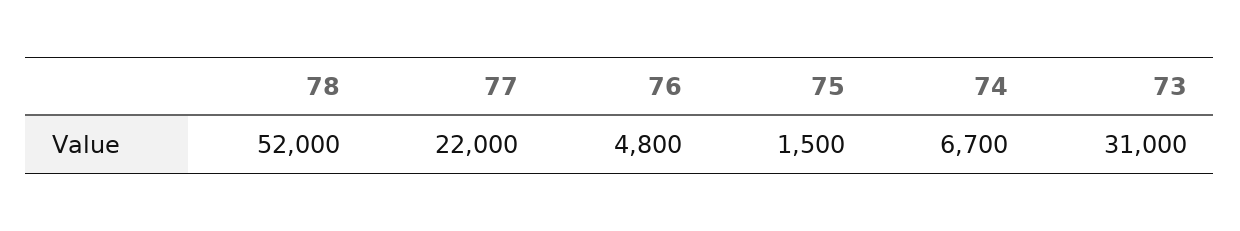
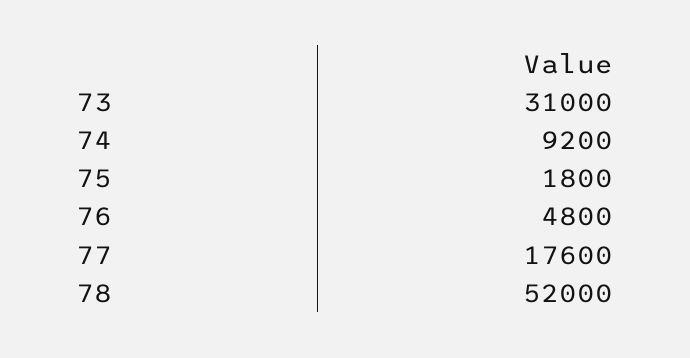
  {
    "78": 52000,
-   "77": 22000,
+   "77": 17600,
    "76": 4800,
-   "75": 1500,
+   "75": 1800,
-   "74": 6700,
+   "74": 9200,
    "73": 31000
  }

